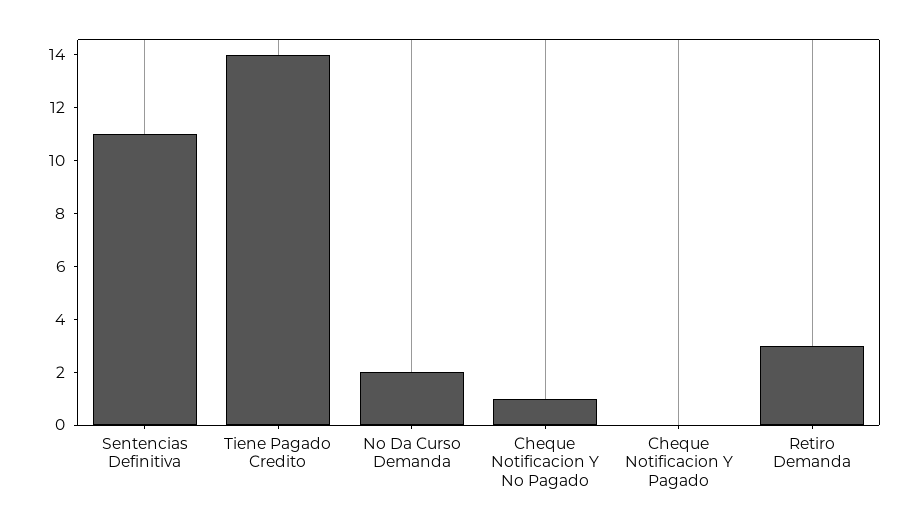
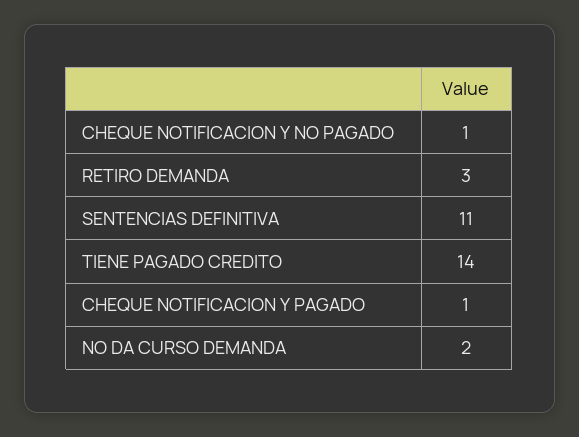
  {
    "Sentencias Definitiva": 11,
    "Tiene Pagado Credito": 14,
    "No Da Curso Demanda": 2,
    "Cheque Notificacion Y No Pagado": 1,
-   "Cheque Notificacion Y Pagado": 0,
+   "Cheque Notificacion Y Pagado": 1,
    "Retiro Demanda": 3
  }

